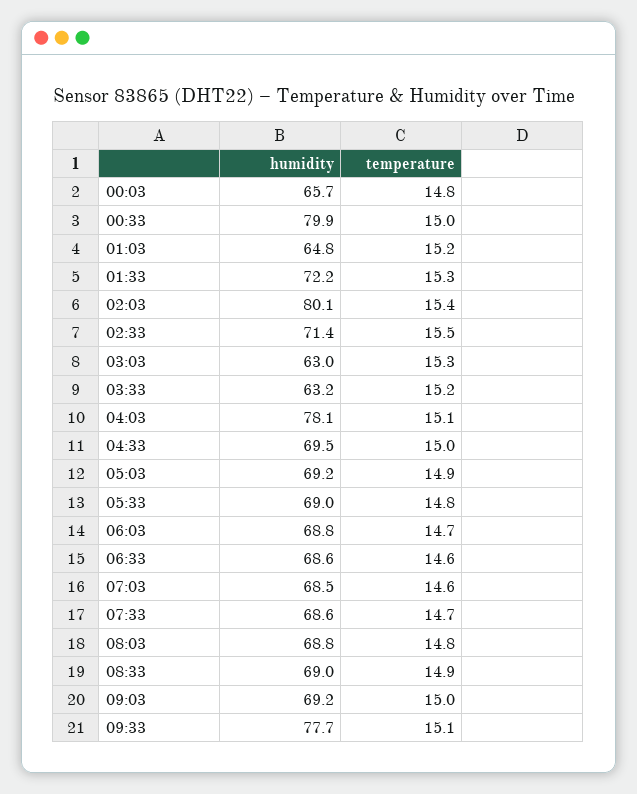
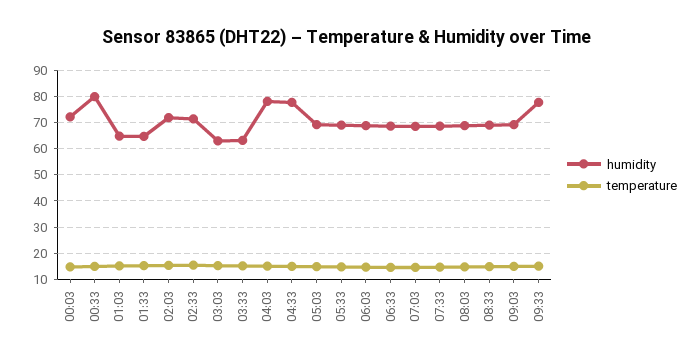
  {
    "humidity": {
-     "00:03": 65.7,
+     "00:03": 72.5,
      "00:33": 79.9,
      "01:03": 64.8,
-     "01:33": 72.2,
+     "01:33": 65,
-     "02:03": 80.1,
+     "02:03": 72.5,
      "02:33": 71.4,
      "03:03": 63,
      "03:33": 63.2,
      "04:03": 78.1,
-     "04:33": 69.5,
+     "04:33": 77.5,
      "05:03": 69.2,
      "05:33": 69,
      "06:03": 68.8,
      "06:33": 68.6,
      "07:03": 68.5,
      "07:33": 68.6,
      "08:03": 68.8,
      "08:33": 69,
      "09:03": 69.2,
      "09:33": 77.7
    },
    "temperature": {
      "00:03": 14.8,
      "00:33": 15,
      "01:03": 15.2,
      "01:33": 15.3,
      "02:03": 15.4,
      "02:33": 15.5,
      "03:03": 15.3,
      "03:33": 15.2,
      "04:03": 15.1,
      "04:33": 15,
      "05:03": 14.9,
      "05:33": 14.8,
      "06:03": 14.7,
      "06:33": 14.6,
      "07:03": 14.6,
      "07:33": 14.7,
      "08:03": 14.8,
      "08:33": 14.9,
      "09:03": 15,
      "09:33": 15.1
    }
  }

